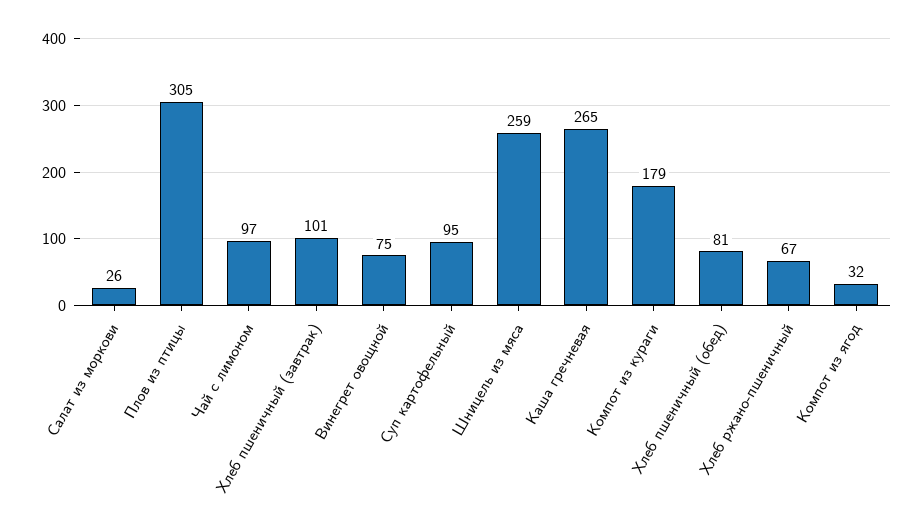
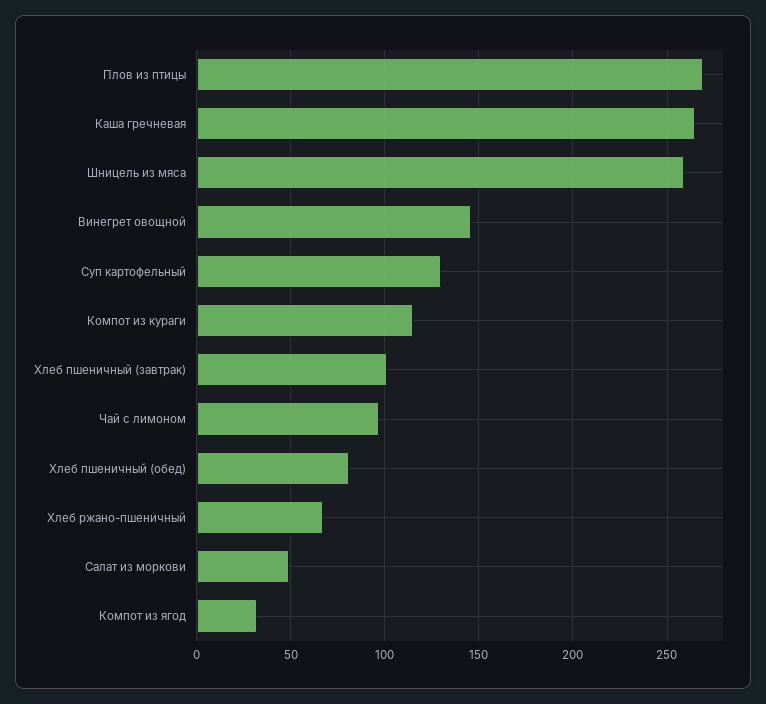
  {
-   "Салат из моркови": 26,
+   "Салат из моркови": 50,
-   "Плов из птицы": 305,
+   "Плов из птицы": 270,
    "Чай с лимоном": 97,
    "Хлеб пшеничный (завтрак)": 101,
-   "Винегрет овощной": 75,
+   "Винегрет овощной": 145,
-   "Суп картофельный": 95,
+   "Суп картофельный": 130,
    "Шницель из мяса": 259,
    "Каша гречневая": 265,
-   "Компот из кураги": 179,
+   "Компот из кураги": 115,
    "Хлеб пшеничный (обед)": 81,
    "Хлеб ржано-пшеничный": 67,
    "Компот из ягод": 32
  }

